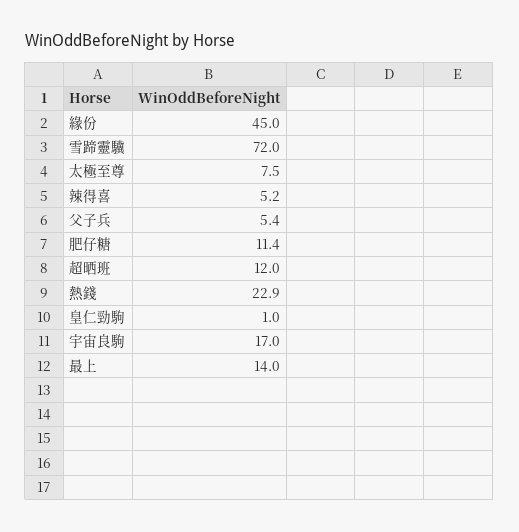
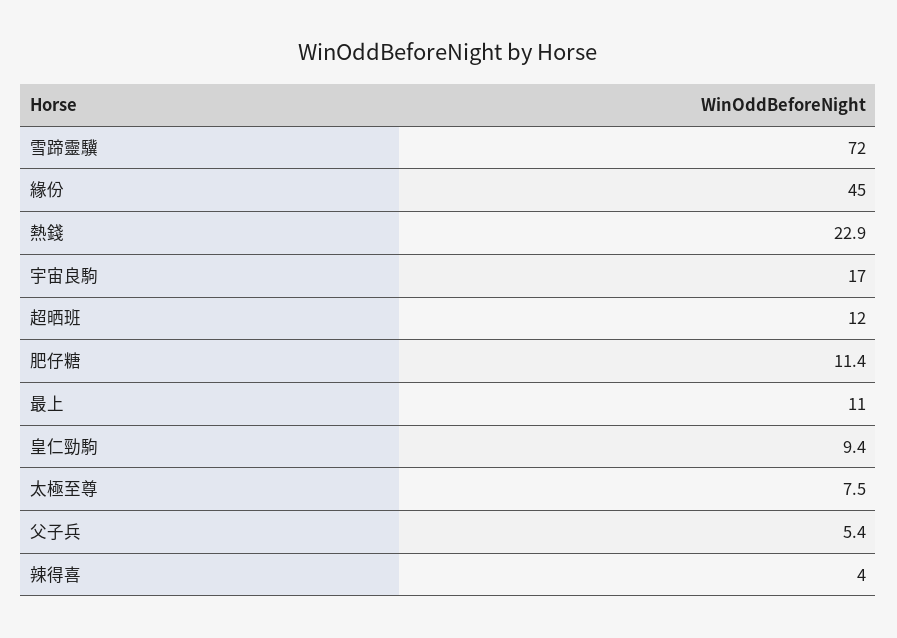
  {
    "緣份": 45,
    "雪蹄靈驥": 72,
    "太極至尊": 7.5,
-   "辣得喜": 5.2,
+   "辣得喜": 4,
    "父子兵": 5.4,
    "肥仔糖": 11.4,
    "超晒班": 12,
    "熱錢": 22.9,
-   "皇仁勁駒": 1,
+   "皇仁勁駒": 9.4,
    "宇宙良駒": 17,
-   "最上": 14
+   "最上": 11
  }

